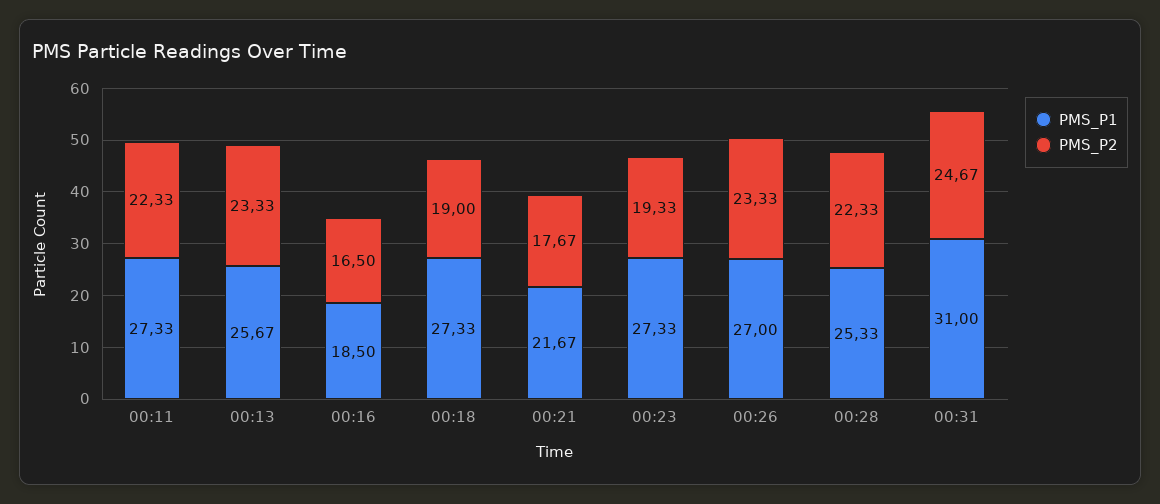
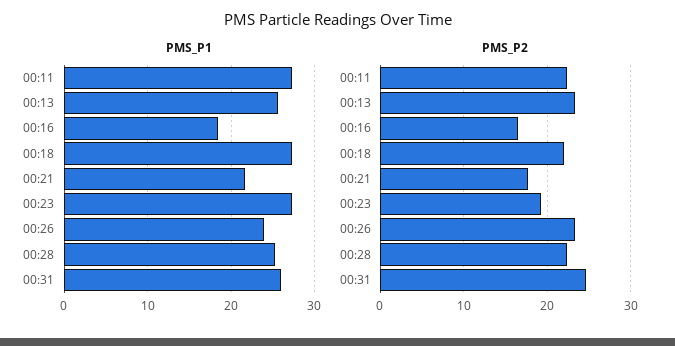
  {
    "PMS_P1": {
      "00:11": 27.33,
      "00:13": 25.67,
      "00:16": 18.5,
      "00:18": 27.33,
      "00:21": 21.67,
      "00:23": 27.33,
-     "00:26": 27,
+     "00:26": 24,
      "00:28": 25.33,
-     "00:31": 31
+     "00:31": 26
    },
    "PMS_P2": {
      "00:11": 22.33,
      "00:13": 23.33,
      "00:16": 16.5,
-     "00:18": 19,
+     "00:18": 22,
      "00:21": 17.67,
      "00:23": 19.33,
      "00:26": 23.33,
      "00:28": 22.33,
      "00:31": 24.67
    }
  }

